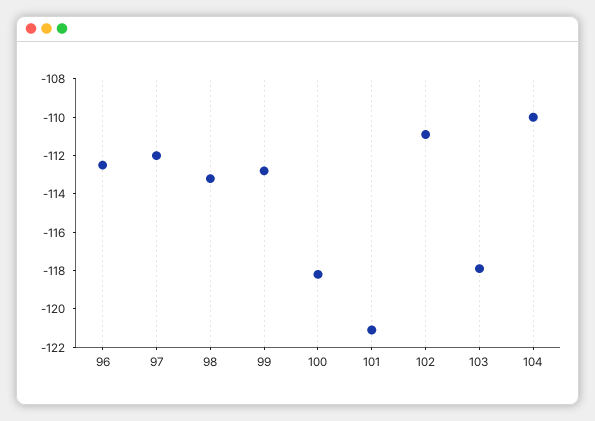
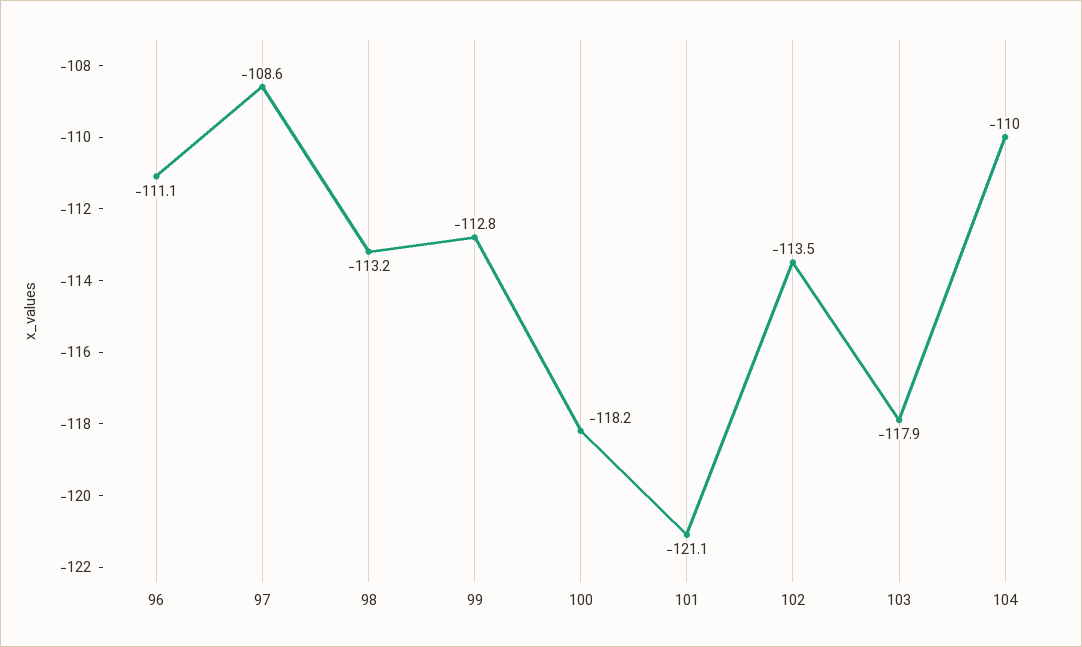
  {
-   "96": -112.5,
+   "96": -111.1,
-   "97": -112,
+   "97": -108.6,
    "98": -113.2,
    "99": -112.8,
    "100": -118.2,
    "101": -121.1,
-   "102": -111,
+   "102": -113.5,
    "103": -117.9,
    "104": -110
  }

